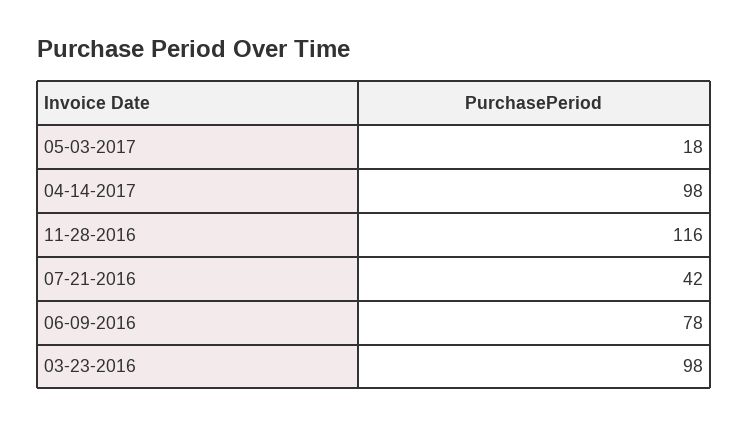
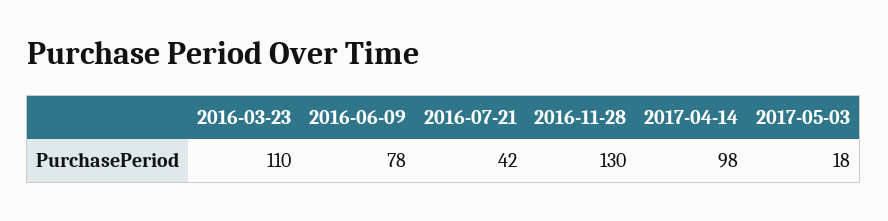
  {
    "05-03-2017": 18,
    "04-14-2017": 98,
-   "11-28-2016": 116,
+   "11-28-2016": 130,
    "07-21-2016": 42,
    "06-09-2016": 78,
-   "03-23-2016": 98
+   "03-23-2016": 110
  }

